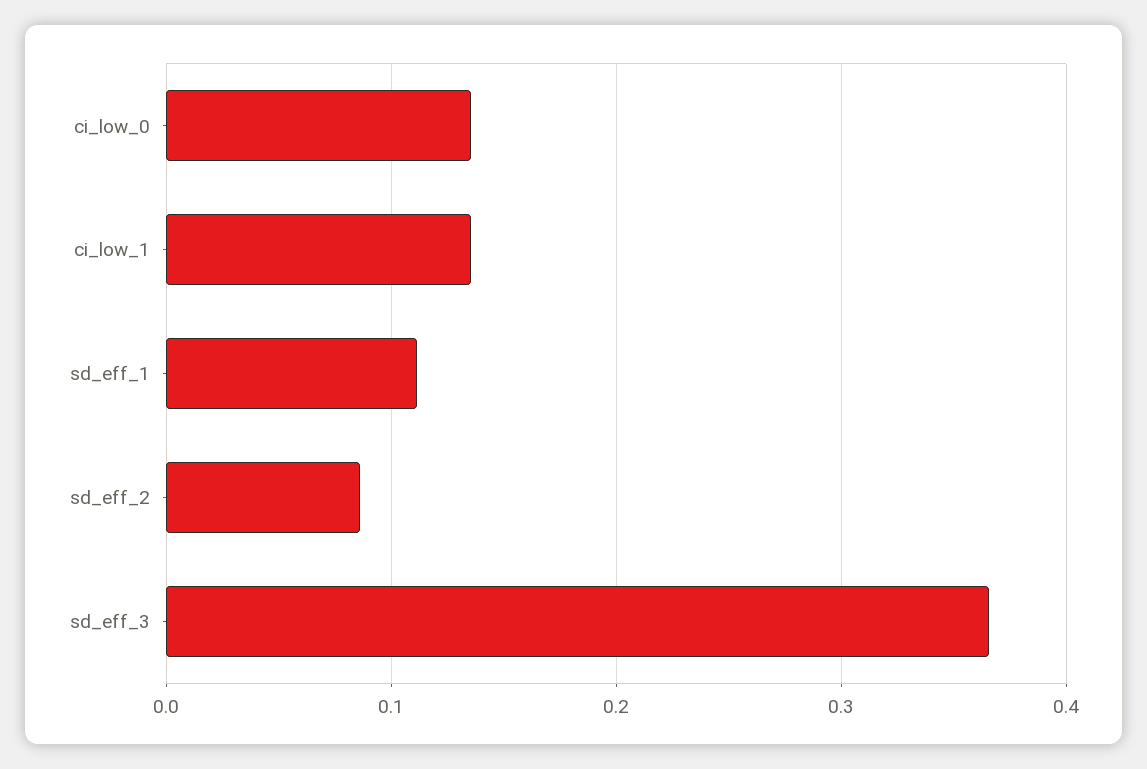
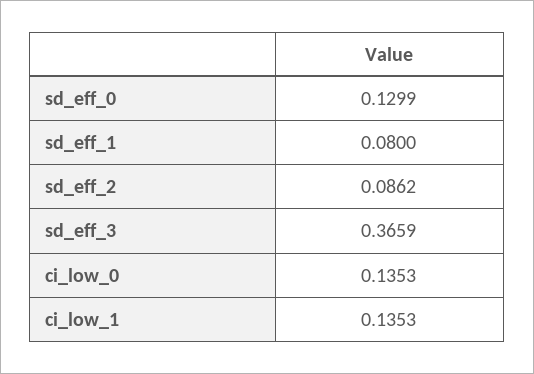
  {
    "ci_low_0": 0.1353,
    "ci_low_1": 0.1353,
-   "sd_eff_1": 0.11,
+   "sd_eff_1": 0.08,
    "sd_eff_2": 0.0862,
-   "sd_eff_3": 0.3659
+   "sd_eff_3": 0.3659,
+   "sd_eff_0": 0.1299
  }

